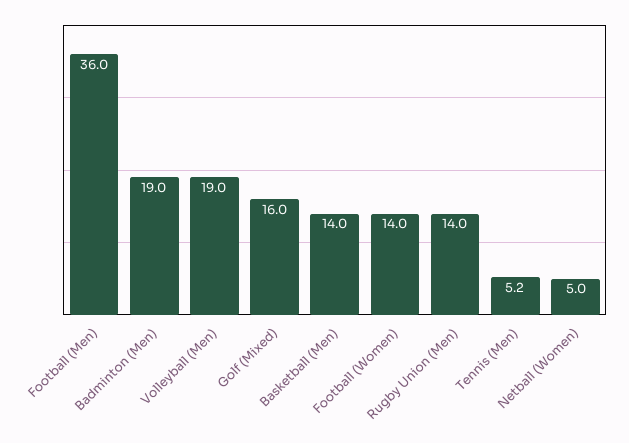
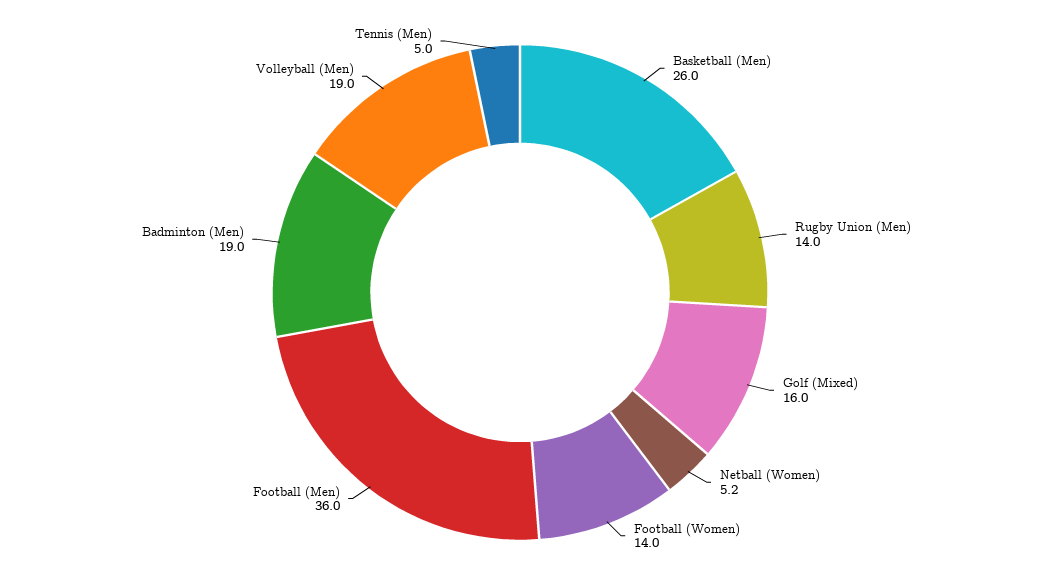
  {
    "Football (Men)": 36,
    "Badminton (Men)": 19,
    "Volleyball (Men)": 19,
    "Golf (Mixed)": 16,
-   "Basketball (Men)": 14,
+   "Basketball (Men)": 26,
    "Football (Women)": 14,
    "Rugby Union (Men)": 14,
-   "Tennis (Men)": 5.2,
+   "Tennis (Men)": 5,
-   "Netball (Women)": 5
+   "Netball (Women)": 5.2
  }

